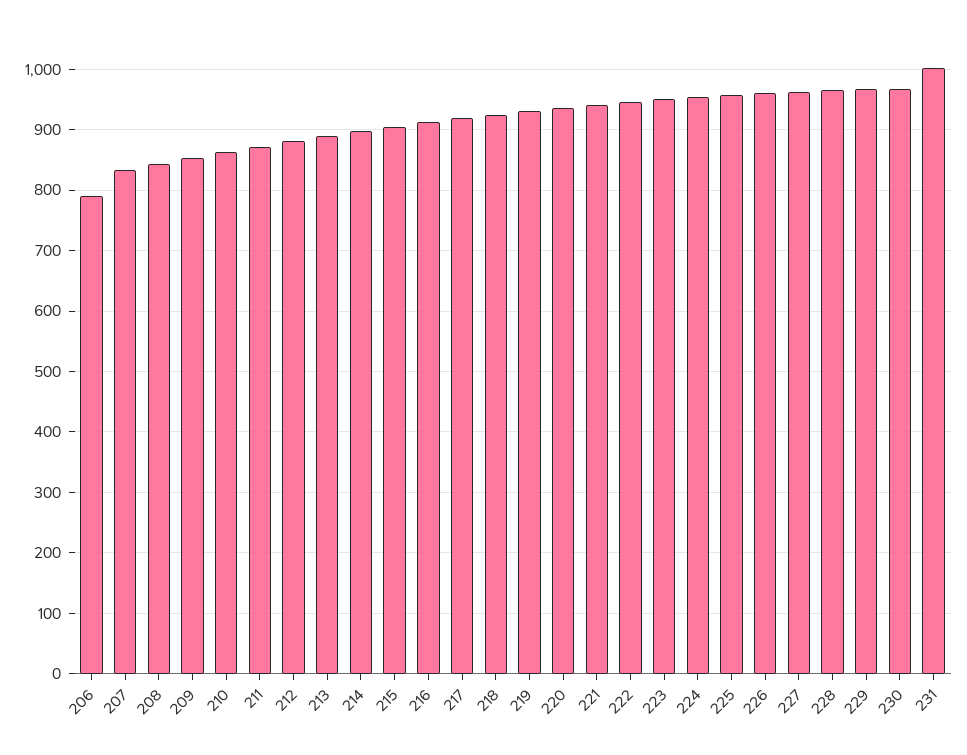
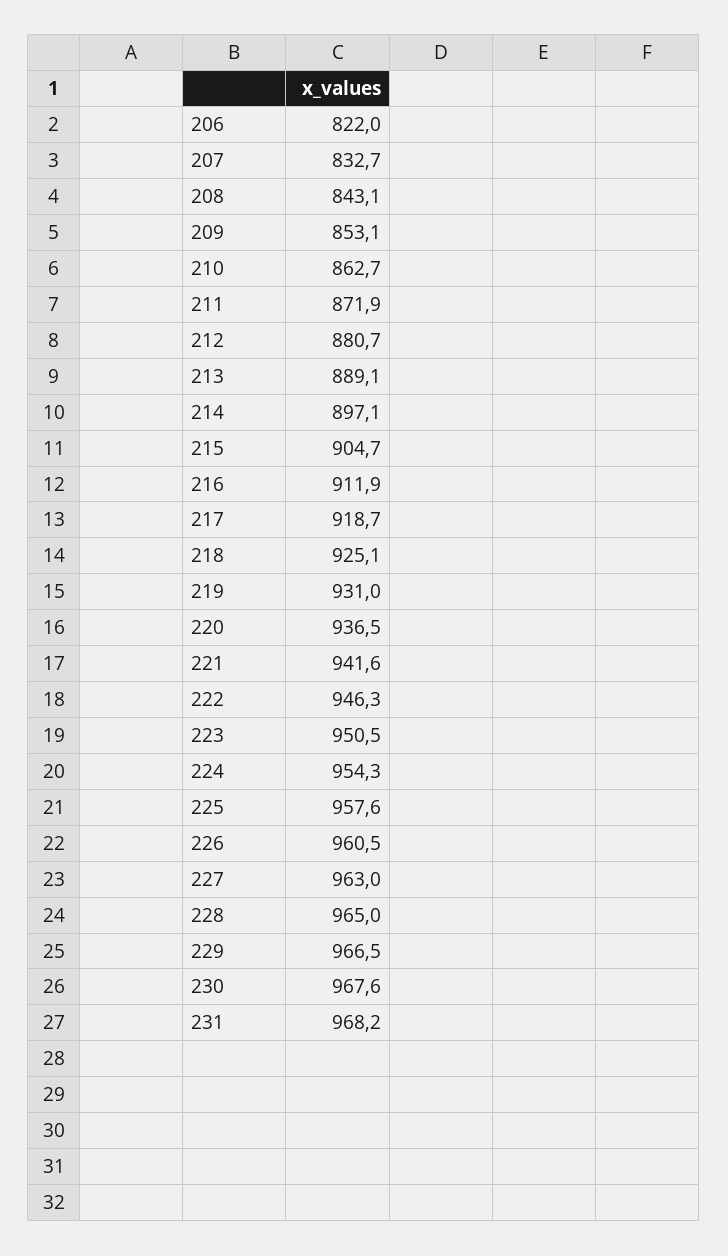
  {
-   "206": 790,
+   "206": 822,
    "207": 832.7,
    "208": 843.1,
    "209": 853.1,
    "210": 862.7,
    "211": 871.9,
    "212": 880.7,
    "213": 889.1,
    "214": 897.1,
    "215": 904.7,
    "216": 911.9,
    "217": 918.7,
    "218": 925.1,
    "219": 931,
    "220": 936.5,
    "221": 941.6,
    "222": 946.3,
    "223": 950.5,
    "224": 954.3,
    "225": 957.6,
    "226": 960.5,
    "227": 963,
    "228": 965,
    "229": 966.5,
    "230": 967.6,
-   "231": 1000
+   "231": 968.2
  }

